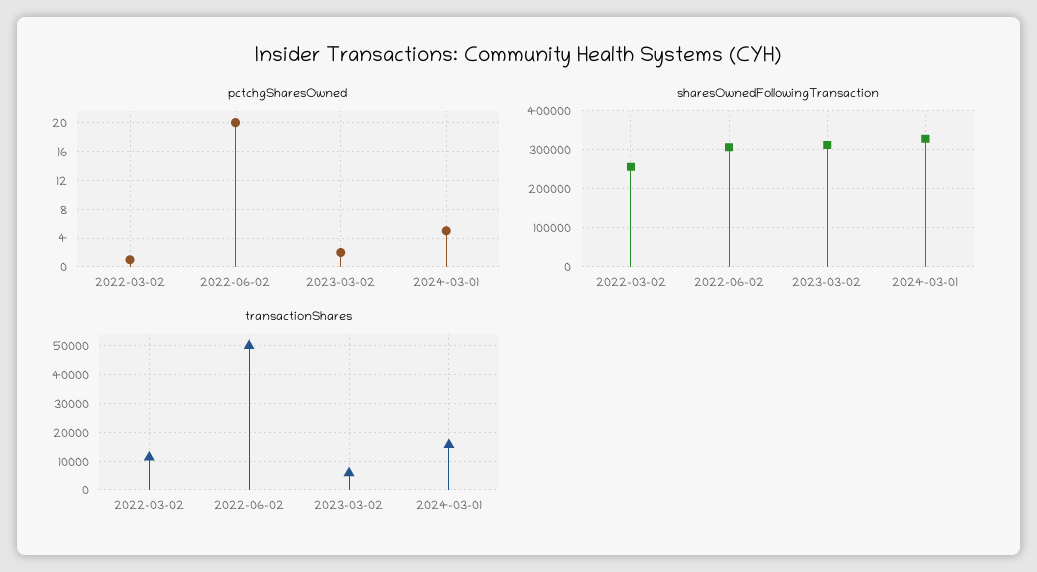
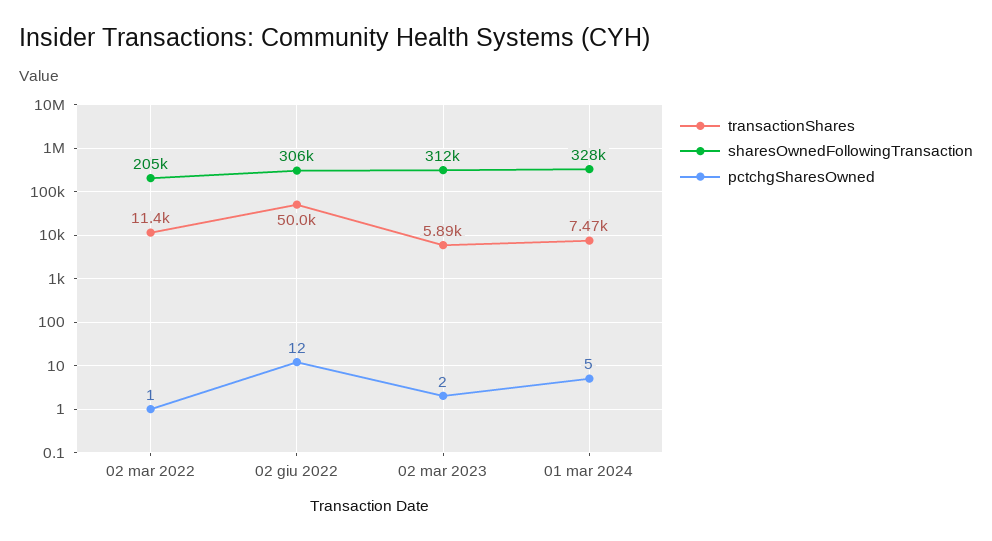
  {
    "pctchgSharesOwned": {
      "2022-03-02": 1,
-     "2022-06-02": 20,
+     "2022-06-02": 12,
      "2023-03-02": 2,
      "2024-03-01": 5
    },
    "sharesOwnedFollowingTransaction": {
-     "2022-03-02": 260000,
+     "2022-03-02": 205000,
      "2022-06-02": 306000,
      "2023-03-02": 312000,
      "2024-03-01": 328000
    },
    "transactionShares": {
      "2022-03-02": 11400,
      "2022-06-02": 50000,
      "2023-03-02": 5890,
-     "2024-03-01": 15000
+     "2024-03-01": 7470
    }
  }

